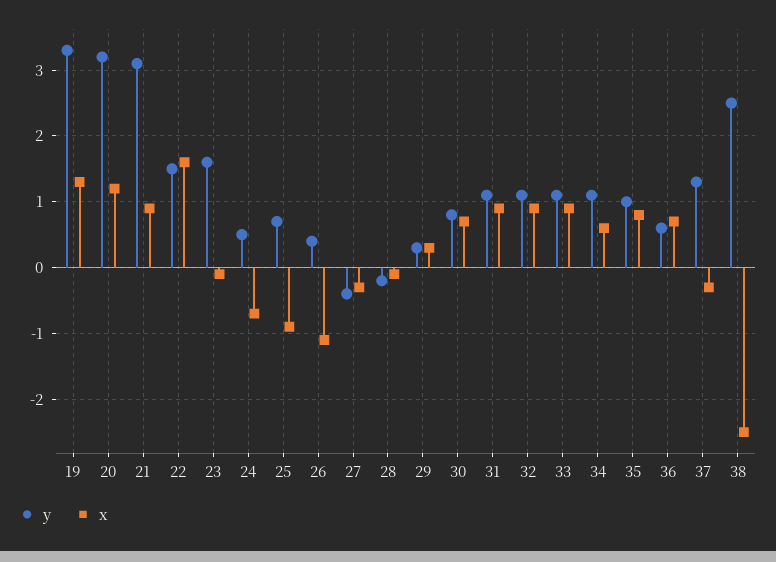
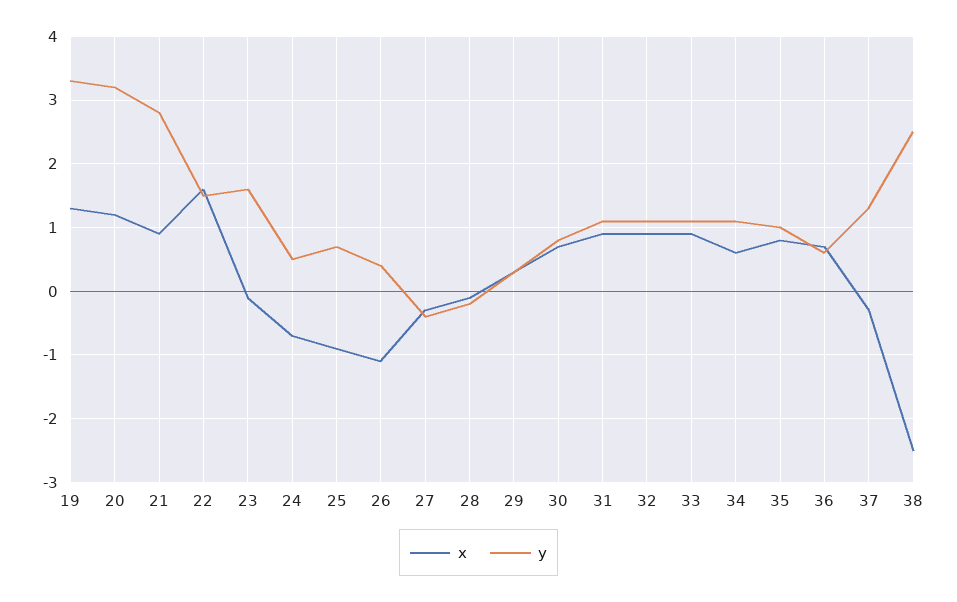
  {
    "y": {
      "19": 3.3,
      "20": 3.2,
-     "21": 3.1,
+     "21": 2.8,
      "22": 1.5,
      "23": 1.6,
      "24": 0.5,
      "25": 0.7,
      "26": 0.4,
      "27": -0.4,
      "28": -0.2,
      "29": 0.3,
      "30": 0.8,
      "31": 1.1,
      "32": 1.1,
      "33": 1.1,
      "34": 1.1,
      "35": 1,
      "36": 0.6,
      "37": 1.3,
      "38": 2.5
    },
    "x": {
      "19": 1.3,
      "20": 1.2,
      "21": 0.9,
      "22": 1.6,
      "23": -0.1,
      "24": -0.7,
      "25": -0.9,
      "26": -1.1,
      "27": -0.3,
      "28": -0.1,
      "29": 0.3,
      "30": 0.7,
      "31": 0.9,
      "32": 0.9,
      "33": 0.9,
      "34": 0.6,
      "35": 0.8,
      "36": 0.7,
      "37": -0.3,
      "38": -2.5
    }
  }

